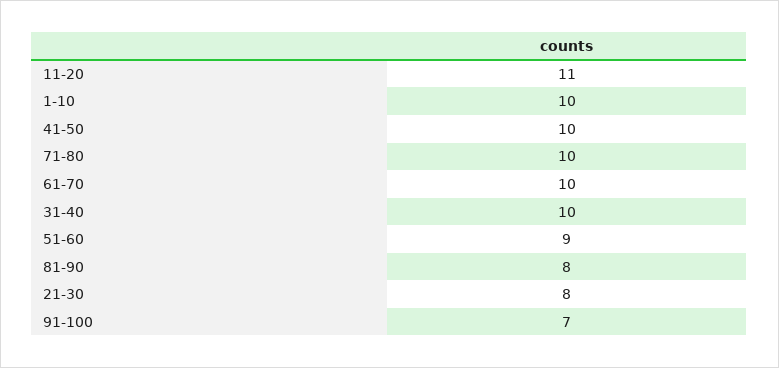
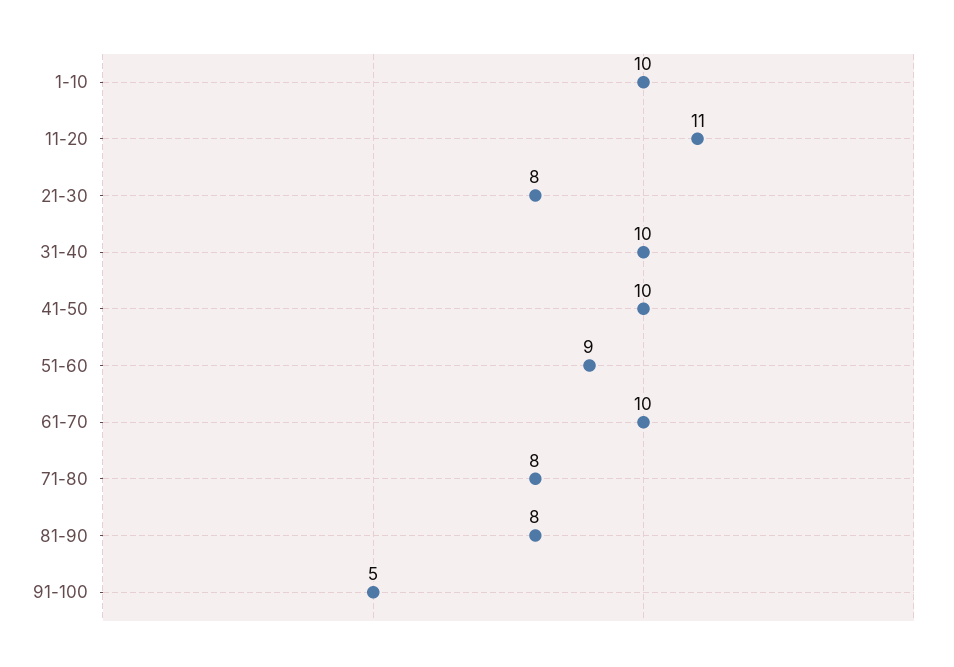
  {
    "11-20": 11,
    "1-10": 10,
    "41-50": 10,
-   "71-80": 10,
+   "71-80": 8,
    "61-70": 10,
    "31-40": 10,
    "51-60": 9,
    "81-90": 8,
    "21-30": 8,
-   "91-100": 7
+   "91-100": 5
  }

